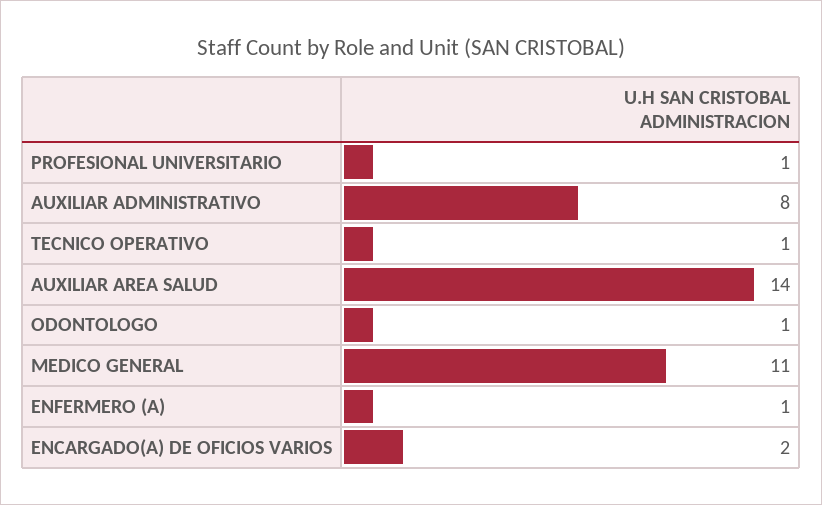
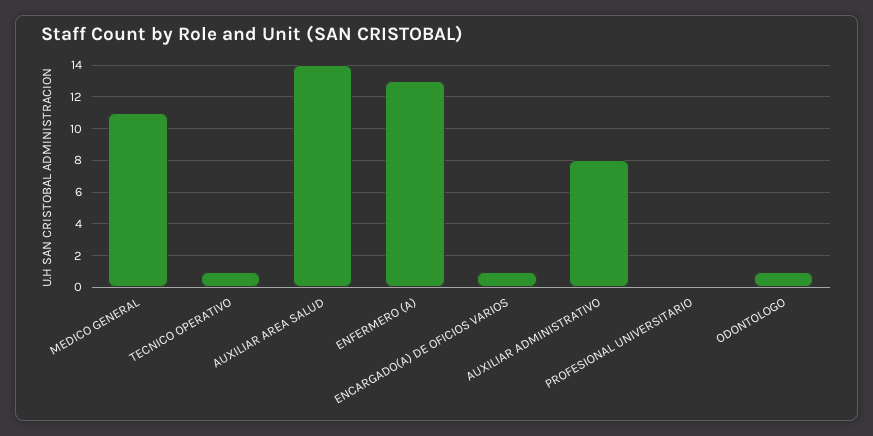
  {
-   "PROFESIONAL UNIVERSITARIO": 1,
+   "PROFESIONAL UNIVERSITARIO": 0,
    "AUXILIAR ADMINISTRATIVO": 8,
    "TECNICO OPERATIVO": 1,
    "AUXILIAR AREA SALUD": 14,
    "ODONTOLOGO": 1,
    "MEDICO GENERAL": 11,
-   "ENFERMERO (A)": 1,
+   "ENFERMERO (A)": 13,
-   "ENCARGADO(A) DE OFICIOS VARIOS": 2
+   "ENCARGADO(A) DE OFICIOS VARIOS": 1
  }

